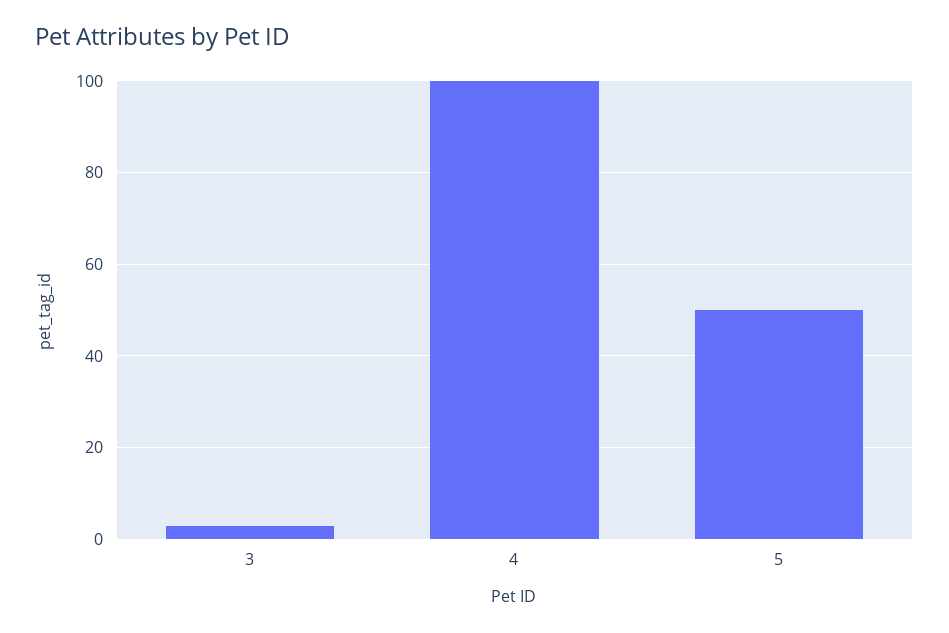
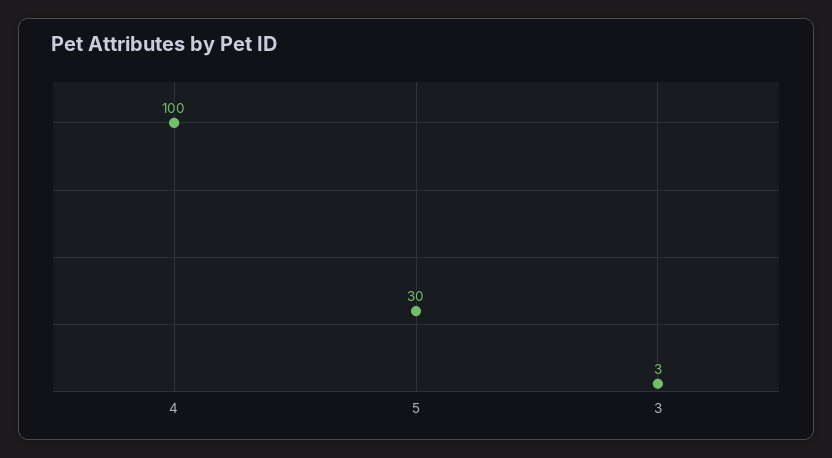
  {
    "3": 3,
    "4": 100,
-   "5": 50
+   "5": 30
  }

